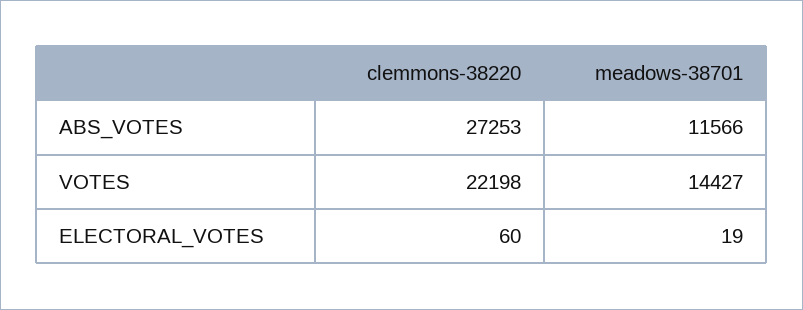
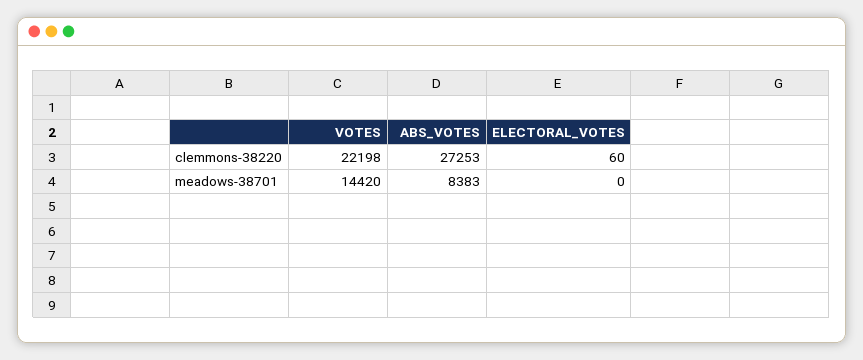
  {
    "clemmons-38220": {
      "ABS_VOTES": 27253,
      "VOTES": 22198,
      "ELECTORAL_VOTES": 60
    },
    "meadows-38701": {
-     "ABS_VOTES": 11566,
+     "ABS_VOTES": 8383,
-     "VOTES": 14427,
+     "VOTES": 14420,
-     "ELECTORAL_VOTES": 19
+     "ELECTORAL_VOTES": 0
    }
  }

